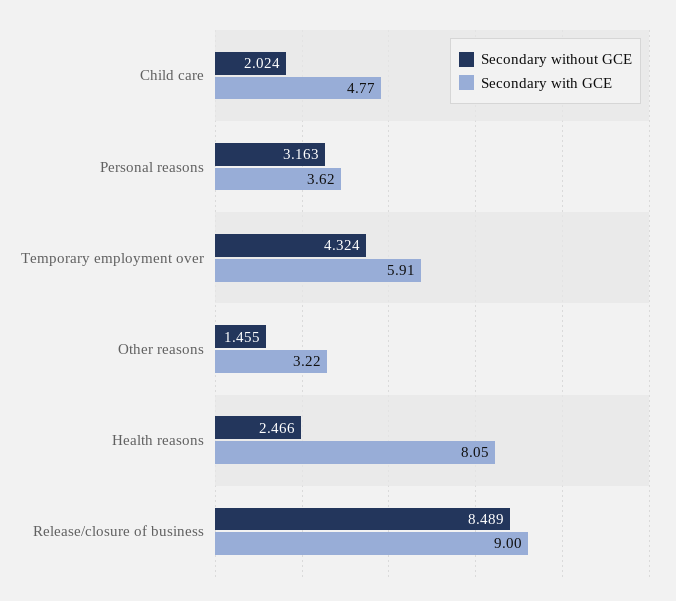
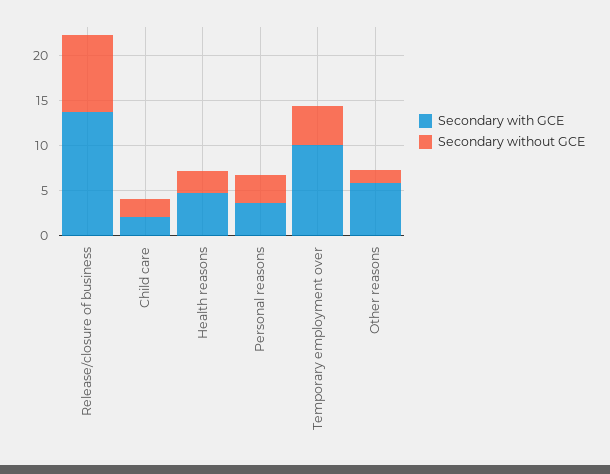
  {
    "Secondary without GCE": {
      "Child care": 2.024,
      "Personal reasons": 3.163,
      "Temporary employment over": 4.324,
      "Other reasons": 1.455,
      "Health reasons": 2.466,
      "Release/closure of business": 8.489
    },
    "Secondary with GCE": {
-     "Child care": 4.77,
+     "Child care": 2,
      "Personal reasons": 3.62,
-     "Temporary employment over": 5.91,
+     "Temporary employment over": 10,
-     "Other reasons": 3.22,
+     "Other reasons": 6,
-     "Health reasons": 8.05,
+     "Health reasons": 5,
-     "Release/closure of business": 9
+     "Release/closure of business": 14
    }
  }

